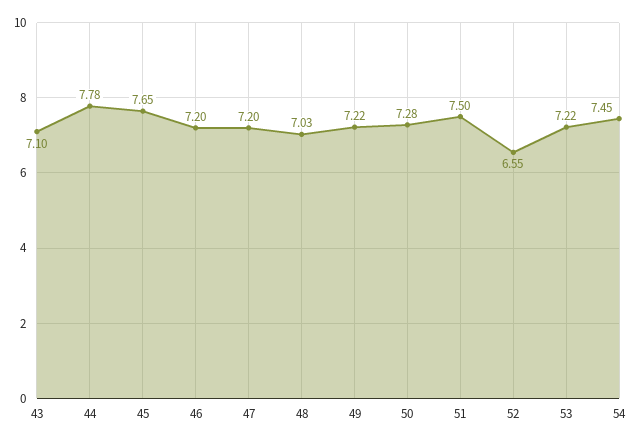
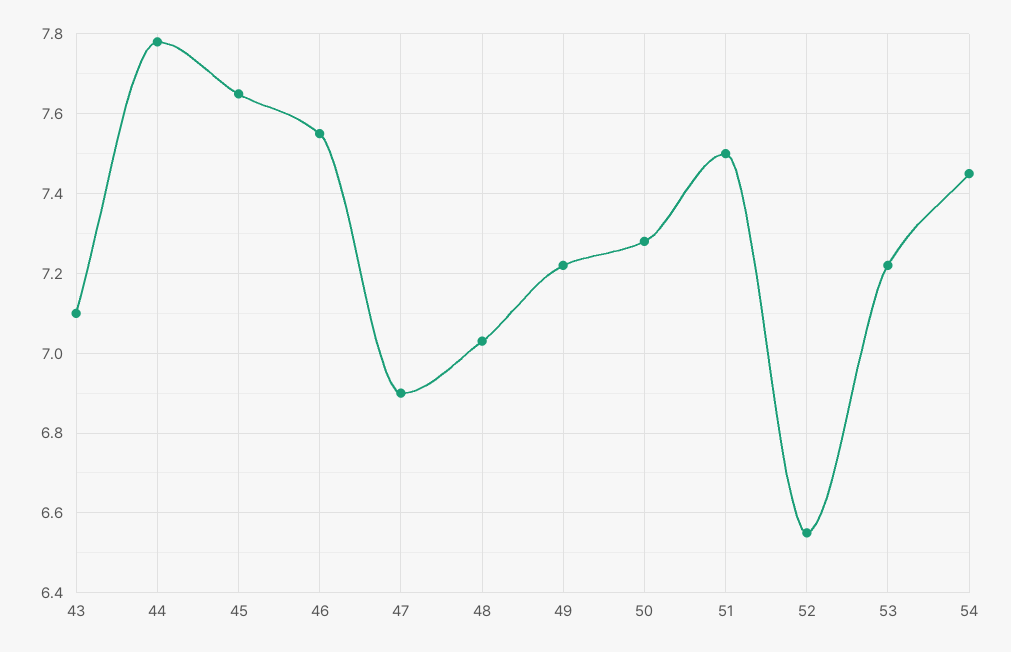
  {
    "43": 7.1,
    "44": 7.78,
    "45": 7.65,
-   "46": 7.2,
+   "46": 7.55,
-   "47": 7.2,
+   "47": 6.9,
    "48": 7.03,
    "49": 7.22,
    "50": 7.28,
    "51": 7.5,
    "52": 6.55,
    "53": 7.22,
    "54": 7.45
  }

